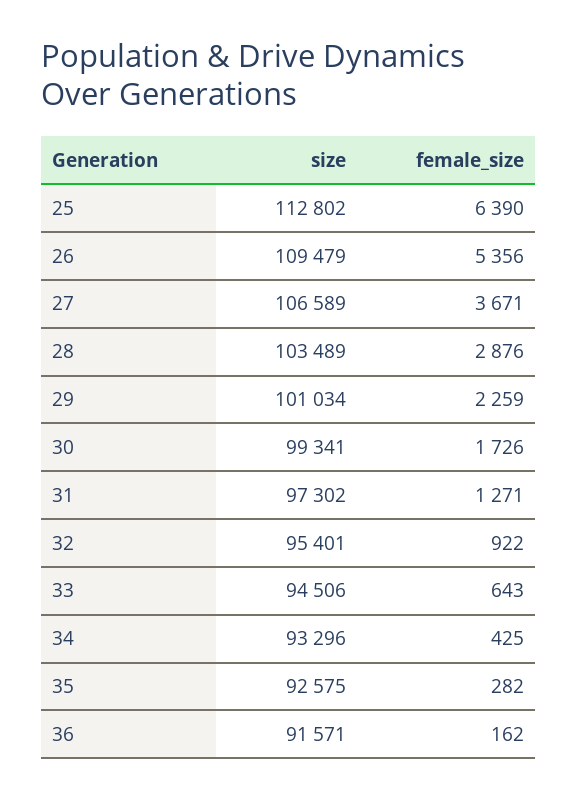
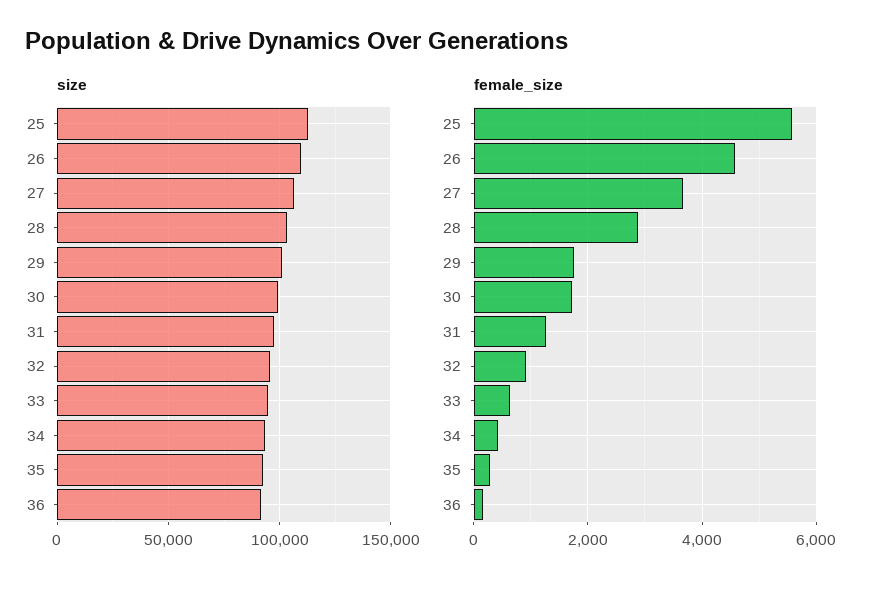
  {
    "size": {
      "25": 112802,
      "26": 109479,
      "27": 106589,
      "28": 103489,
      "29": 101034,
      "30": 99341,
      "31": 97302,
      "32": 95401,
      "33": 94506,
      "34": 93296,
      "35": 92575,
      "36": 91571
    },
    "female_size": {
-     "25": 6390,
+     "25": 5600,
-     "26": 5356,
+     "26": 4600,
      "27": 3671,
      "28": 2876,
-     "29": 2259,
+     "29": 1800,
      "30": 1726,
      "31": 1271,
      "32": 922,
      "33": 643,
      "34": 425,
      "35": 282,
      "36": 162
    }
  }

